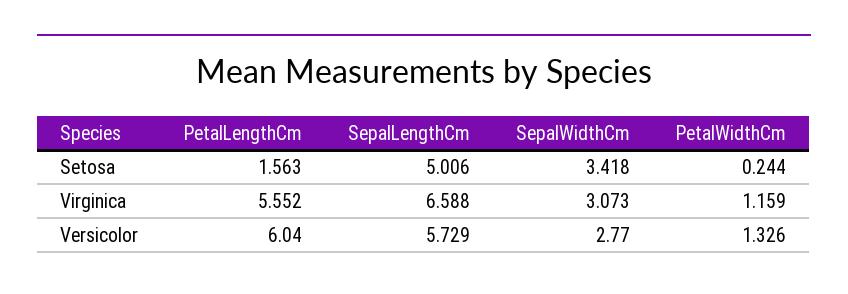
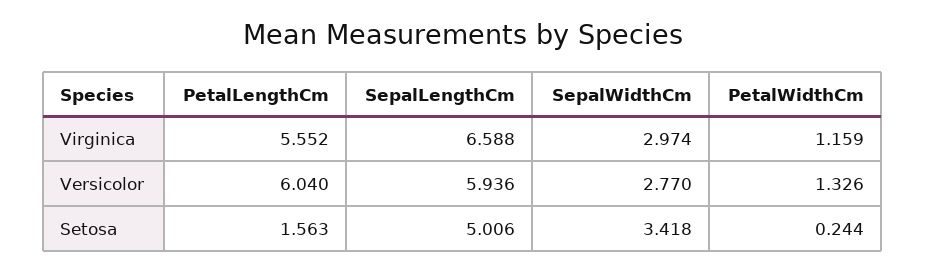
  {
    "PetalLengthCm": {
      "Setosa": 1.563,
      "Virginica": 5.552,
      "Versicolor": 6.04
    },
    "SepalLengthCm": {
      "Setosa": 5.006,
      "Virginica": 6.588,
-     "Versicolor": 5.729
+     "Versicolor": 5.936
    },
    "SepalWidthCm": {
      "Setosa": 3.418,
-     "Virginica": 3.073,
+     "Virginica": 2.974,
      "Versicolor": 2.77
    },
    "PetalWidthCm": {
      "Setosa": 0.244,
      "Virginica": 1.159,
      "Versicolor": 1.326
    }
  }

